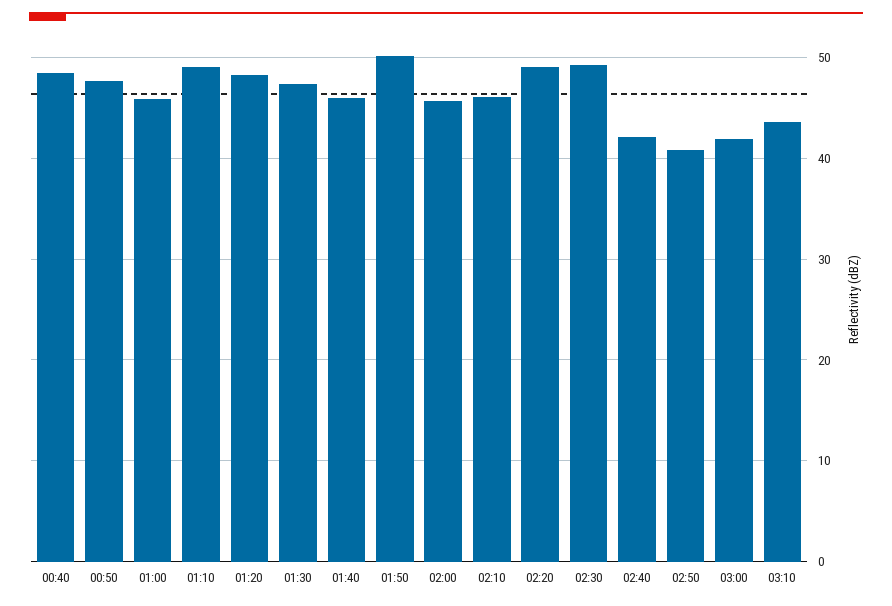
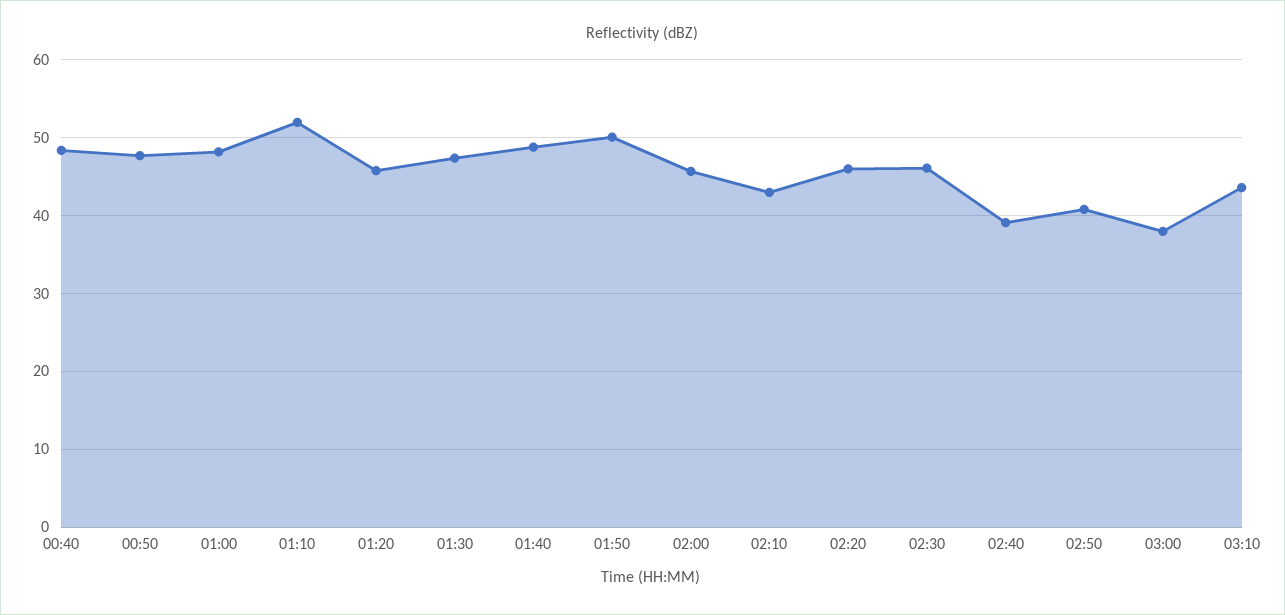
  {
    "00:40": 48,
    "00:50": 48,
-   "01:00": 46,
+   "01:00": 48,
-   "01:10": 49,
+   "01:10": 52,
-   "01:20": 48,
+   "01:20": 46,
    "01:30": 47,
-   "01:40": 46,
+   "01:40": 49,
    "01:50": 50,
    "02:00": 46,
-   "02:10": 46,
+   "02:10": 43,
-   "02:20": 49,
+   "02:20": 46,
-   "02:30": 49,
+   "02:30": 46,
-   "02:40": 42,
+   "02:40": 39,
    "02:50": 41,
-   "03:00": 42,
+   "03:00": 38,
    "03:10": 44
  }

